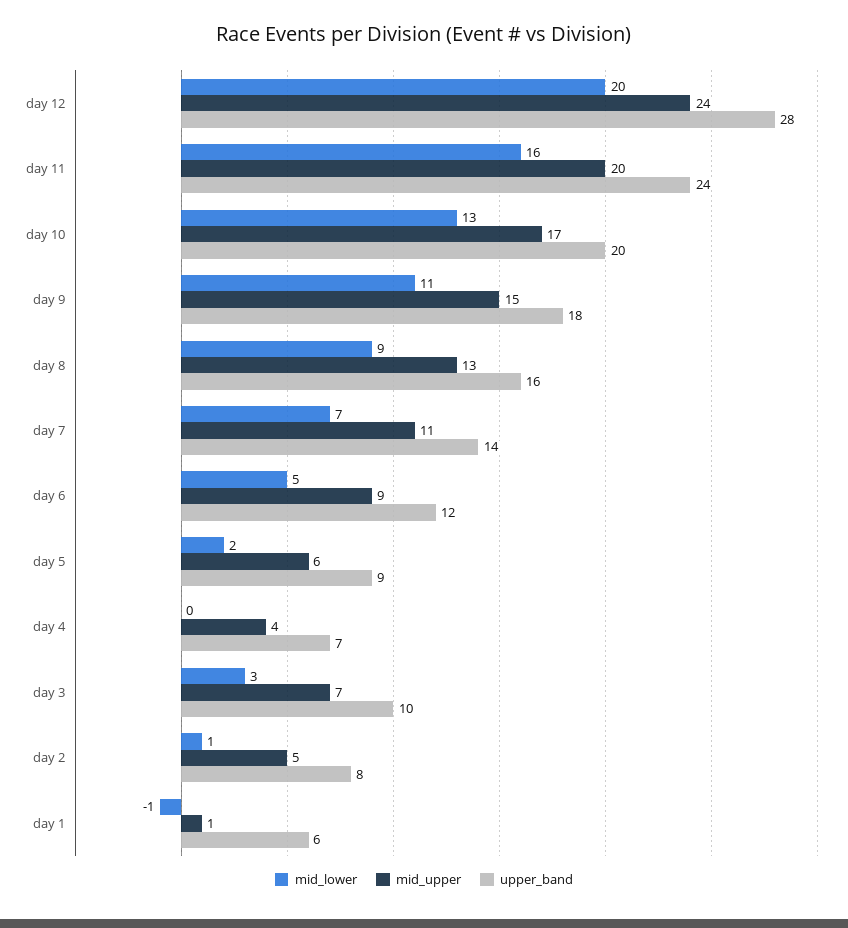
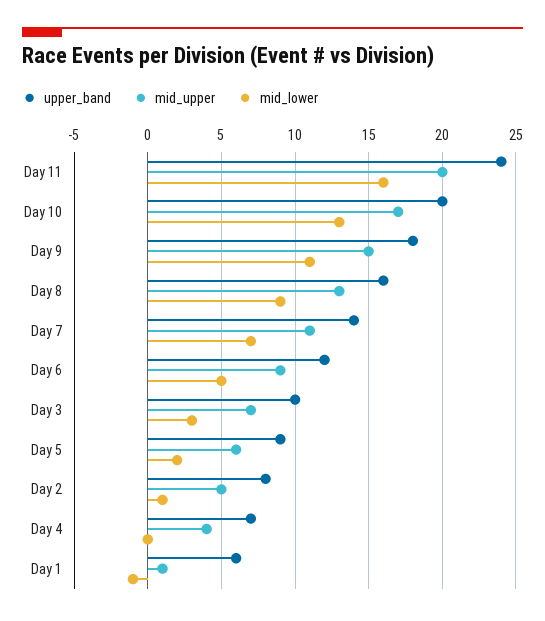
  {
    "mid_lower": {
-     "day 12": 20,
      "day 11": 16,
      "day 10": 13,
      "day 9": 11,
      "day 8": 9,
      "day 7": 7,
      "day 6": 5,
      "day 5": 2,
      "day 4": 0,
      "day 3": 3,
      "day 2": 1,
      "day 1": -1
    },
    "mid_upper": {
-     "day 12": 24,
      "day 11": 20,
      "day 10": 17,
      "day 9": 15,
      "day 8": 13,
      "day 7": 11,
      "day 6": 9,
      "day 5": 6,
      "day 4": 4,
      "day 3": 7,
      "day 2": 5,
      "day 1": 1
    },
    "upper_band": {
-     "day 12": 28,
      "day 11": 24,
      "day 10": 20,
      "day 9": 18,
      "day 8": 16,
      "day 7": 14,
      "day 6": 12,
      "day 5": 9,
      "day 4": 7,
      "day 3": 10,
      "day 2": 8,
      "day 1": 6
    }
  }

